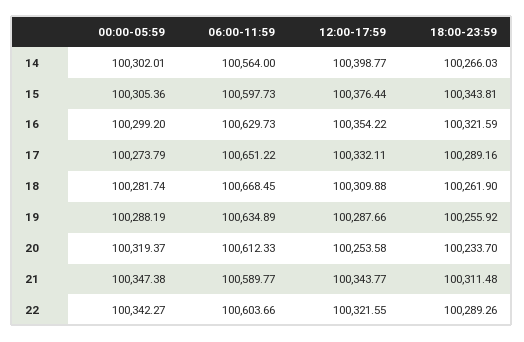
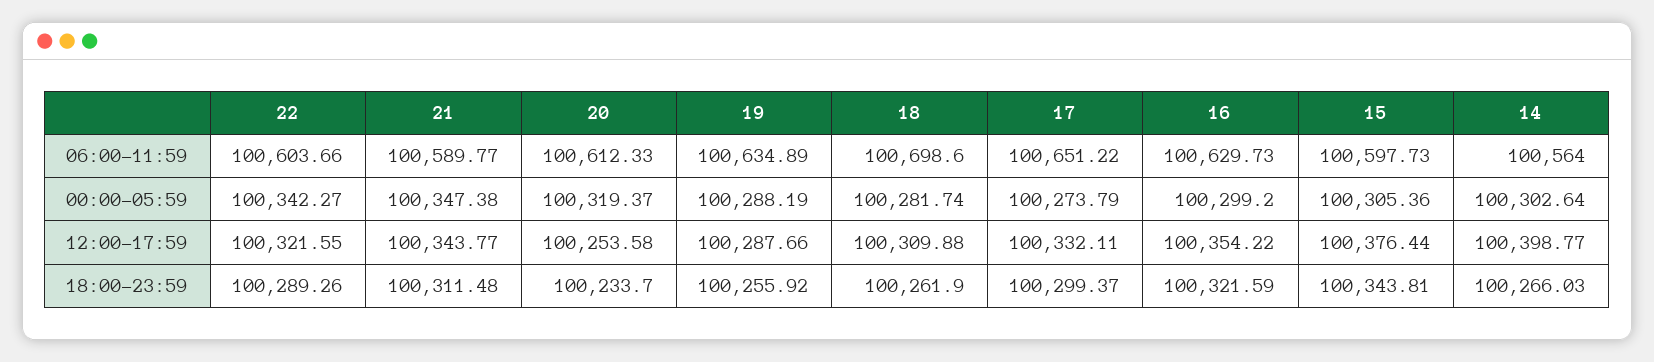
  {
    "00:00-05:59": {
-     "14": 100302.01,
+     "14": 100302.64,
      "15": 100305.36,
      "16": 100299.2,
      "17": 100273.79,
      "18": 100281.74,
      "19": 100288.19,
      "20": 100319.37,
      "21": 100347.38,
      "22": 100342.27
    },
    "06:00-11:59": {
      "14": 100564,
      "15": 100597.73,
      "16": 100629.73,
      "17": 100651.22,
-     "18": 100668.45,
+     "18": 100698.6,
      "19": 100634.89,
      "20": 100612.33,
      "21": 100589.77,
      "22": 100603.66
    },
    "12:00-17:59": {
      "14": 100398.77,
      "15": 100376.44,
      "16": 100354.22,
      "17": 100332.11,
      "18": 100309.88,
      "19": 100287.66,
      "20": 100253.58,
      "21": 100343.77,
      "22": 100321.55
    },
    "18:00-23:59": {
      "14": 100266.03,
      "15": 100343.81,
      "16": 100321.59,
-     "17": 100289.16,
+     "17": 100299.37,
      "18": 100261.9,
      "19": 100255.92,
      "20": 100233.7,
      "21": 100311.48,
      "22": 100289.26
    }
  }

